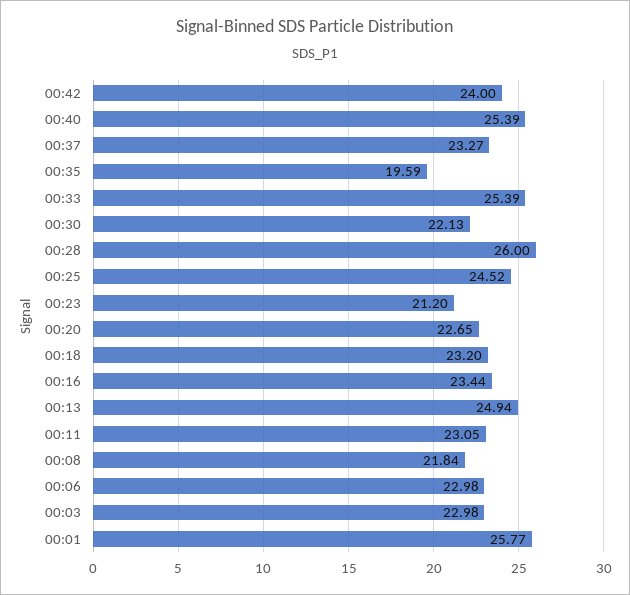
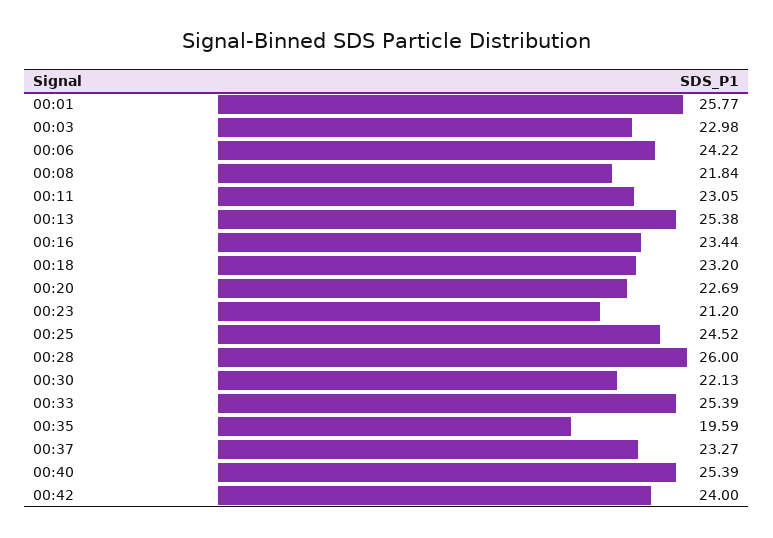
  {
    "00:42": 24,
    "00:40": 25.39,
    "00:37": 23.27,
    "00:35": 19.59,
    "00:33": 25.39,
    "00:30": 22.13,
    "00:28": 26,
    "00:25": 24.52,
    "00:23": 21.2,
-   "00:20": 22.65,
+   "00:20": 22.69,
    "00:18": 23.2,
    "00:16": 23.44,
-   "00:13": 24.94,
+   "00:13": 25.38,
    "00:11": 23.05,
    "00:08": 21.84,
-   "00:06": 22.98,
+   "00:06": 24.22,
    "00:03": 22.98,
    "00:01": 25.77
  }

